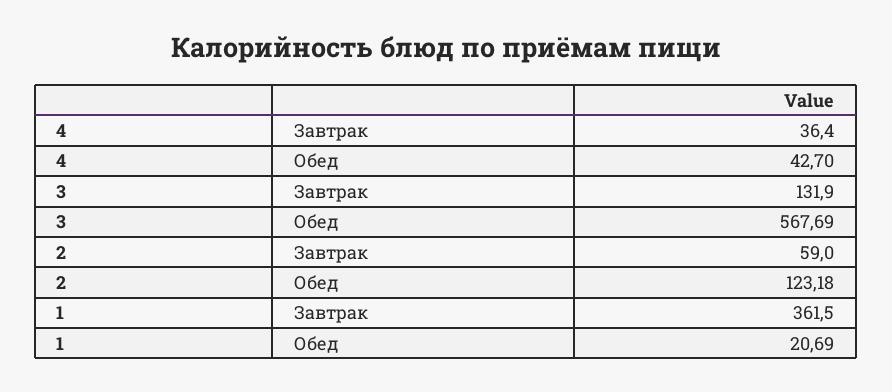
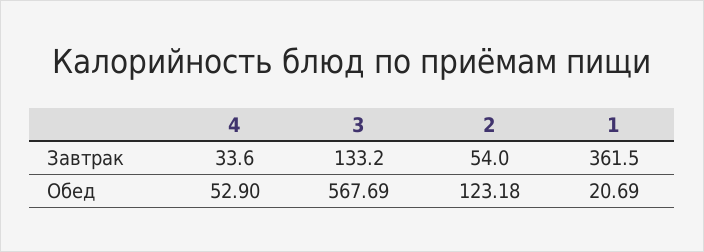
  {
    "4": {
-     "Завтрак": 36.4,
+     "Завтрак": 33.6,
-     "Обед": 42.7
+     "Обед": 52.9
    },
    "3": {
-     "Завтрак": 131.9,
+     "Завтрак": 133.2,
      "Обед": 567.69
    },
    "2": {
-     "Завтрак": 59,
+     "Завтрак": 54,
      "Обед": 123.18
    },
    "1": {
      "Завтрак": 361.5,
      "Обед": 20.69
    }
  }

